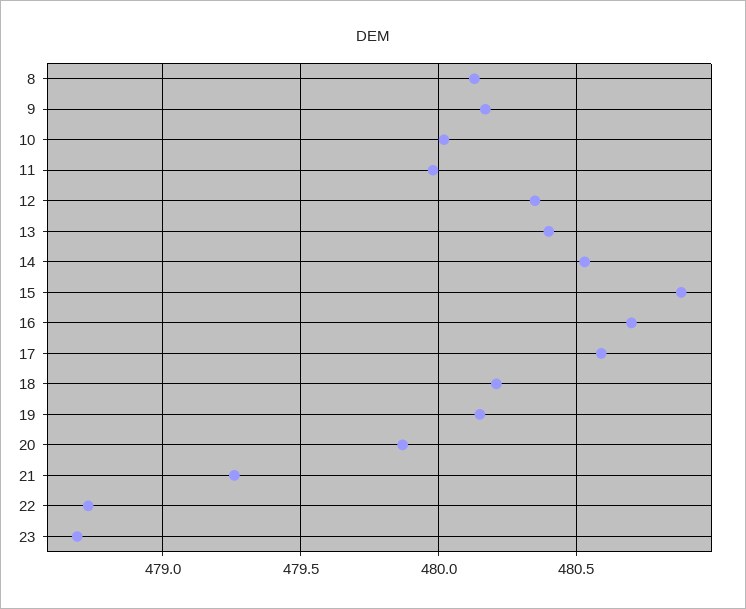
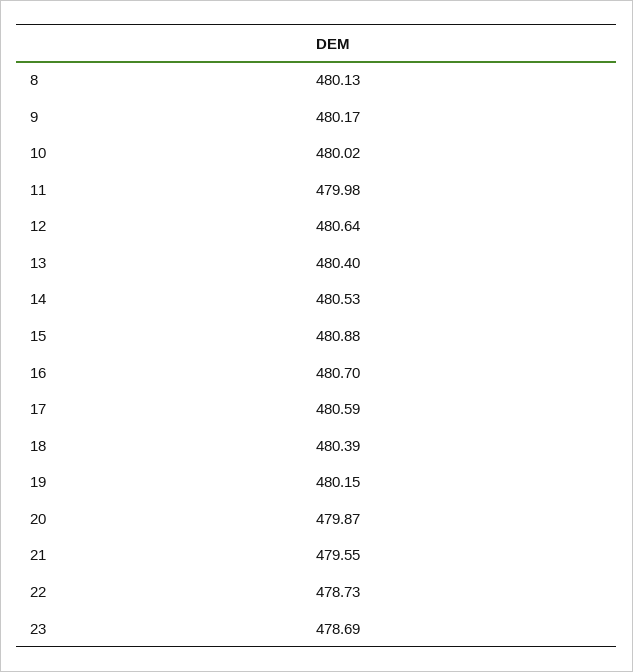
  {
    "8": 480.13,
    "9": 480.17,
    "10": 480.02,
    "11": 479.98,
-   "12": 480.35,
+   "12": 480.64,
    "13": 480.4,
    "14": 480.53,
    "15": 480.88,
    "16": 480.7,
    "17": 480.59,
-   "18": 480.2,
+   "18": 480.39,
    "19": 480.15,
    "20": 479.87,
-   "21": 479.25,
+   "21": 479.55,
    "22": 478.73,
    "23": 478.69
  }

